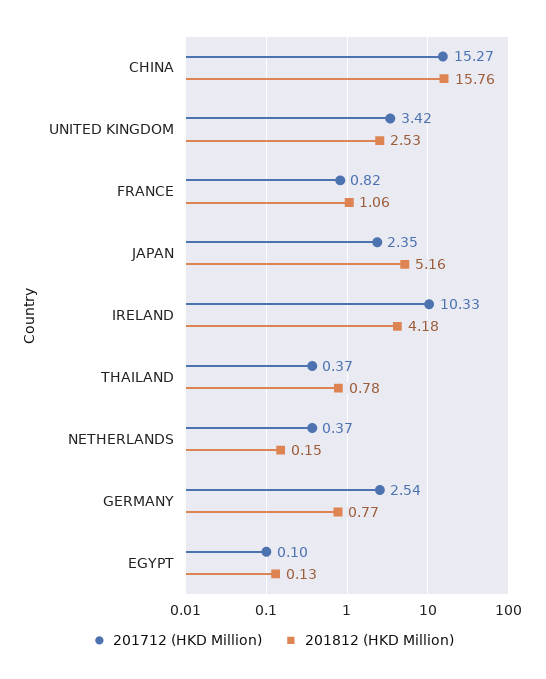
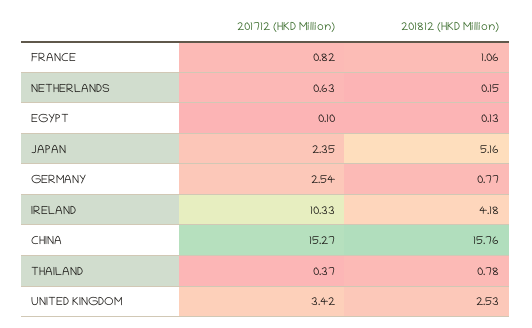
  {
    "201712 (HKD Million)": {
      "CHINA": 15.27,
      "UNITED KINGDOM": 3.42,
      "FRANCE": 0.82,
      "JAPAN": 2.35,
      "IRELAND": 10.33,
      "THAILAND": 0.37,
-     "NETHERLANDS": 0.37,
+     "NETHERLANDS": 0.63,
      "GERMANY": 2.54,
      "EGYPT": 0.1
    },
    "201812 (HKD Million)": {
      "CHINA": 15.76,
      "UNITED KINGDOM": 2.53,
      "FRANCE": 1.06,
      "JAPAN": 5.16,
      "IRELAND": 4.18,
      "THAILAND": 0.78,
      "NETHERLANDS": 0.15,
      "GERMANY": 0.77,
      "EGYPT": 0.13
    }
  }

